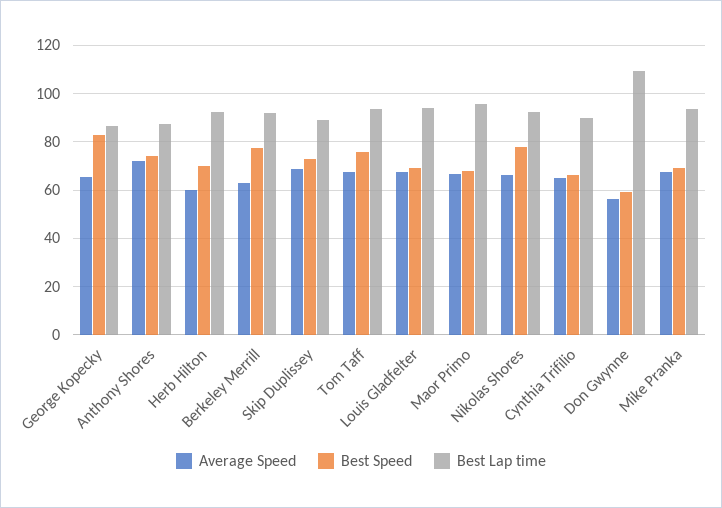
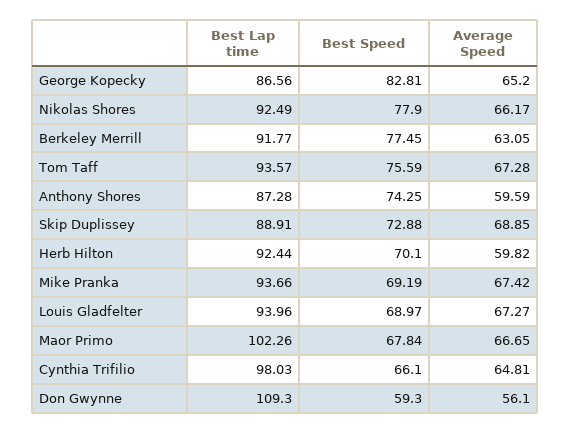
  {
    "Average Speed": {
      "George Kopecky": 65.2,
-     "Anthony Shores": 72.5,
+     "Anthony Shores": 59.59,
      "Herb Hilton": 59.82,
      "Berkeley Merrill": 63.05,
      "Skip Duplissey": 68.85,
      "Tom Taff": 67.28,
      "Louis Gladfelter": 67.27,
      "Maor Primo": 66.65,
      "Nikolas Shores": 66.17,
      "Cynthia Trifilio": 64.81,
      "Don Gwynne": 56.1,
      "Mike Pranka": 67.42
    },
    "Best Speed": {
      "George Kopecky": 82.81,
      "Anthony Shores": 74.25,
      "Herb Hilton": 70.1,
      "Berkeley Merrill": 77.45,
      "Skip Duplissey": 72.88,
      "Tom Taff": 75.59,
      "Louis Gladfelter": 68.97,
      "Maor Primo": 67.84,
      "Nikolas Shores": 77.9,
      "Cynthia Trifilio": 66.1,
      "Don Gwynne": 59.3,
      "Mike Pranka": 69.19
    },
    "Best Lap time": {
      "George Kopecky": 86.56,
      "Anthony Shores": 87.28,
      "Herb Hilton": 92.44,
      "Berkeley Merrill": 91.77,
      "Skip Duplissey": 88.91,
      "Tom Taff": 93.57,
      "Louis Gladfelter": 93.96,
-     "Maor Primo": 95,
+     "Maor Primo": 102.26,
      "Nikolas Shores": 92.49,
-     "Cynthia Trifilio": 90,
+     "Cynthia Trifilio": 98.03,
      "Don Gwynne": 109.3,
      "Mike Pranka": 93.66
    }
  }

